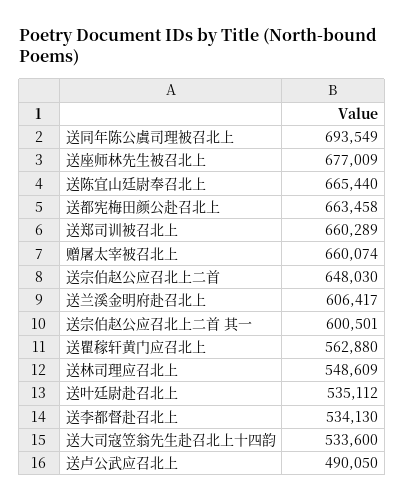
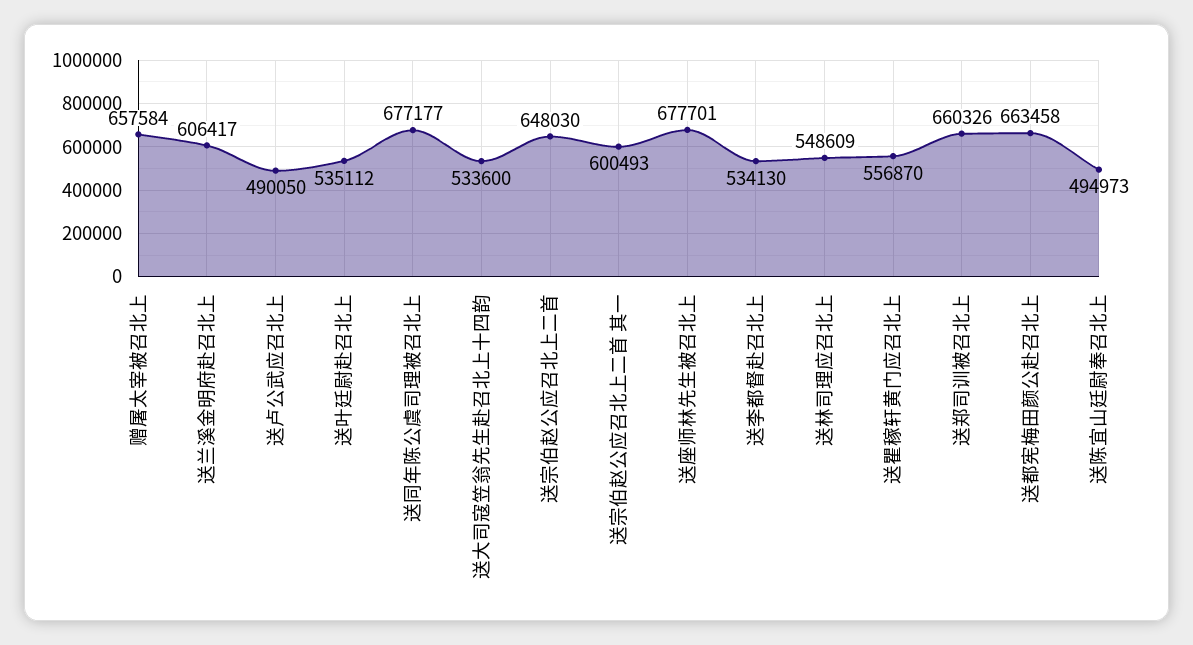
  {
-   "送同年陈公虞司理被召北上": 693549,
+   "送同年陈公虞司理被召北上": 677177,
-   "送座师林先生被召北上": 677009,
+   "送座师林先生被召北上": 677701,
-   "送陈宜山廷尉奉召北上": 665440,
+   "送陈宜山廷尉奉召北上": 494973,
    "送都宪梅田颜公赴召北上": 663458,
-   "送郑司训被召北上": 660289,
+   "送郑司训被召北上": 660326,
-   "赠屠太宰被召北上": 660074,
+   "赠屠太宰被召北上": 657584,
    "送宗伯赵公应召北上二首": 648030,
    "送兰溪金明府赴召北上": 606417,
-   "送宗伯赵公应召北上二首 其一": 600501,
+   "送宗伯赵公应召北上二首 其一": 600493,
-   "送瞿稼轩黄门应召北上": 562880,
+   "送瞿稼轩黄门应召北上": 556870,
    "送林司理应召北上": 548609,
    "送叶廷尉赴召北上": 535112,
    "送李都督赴召北上": 534130,
    "送大司寇笠翁先生赴召北上十四韵": 533600,
    "送卢公武应召北上": 490050
  }

